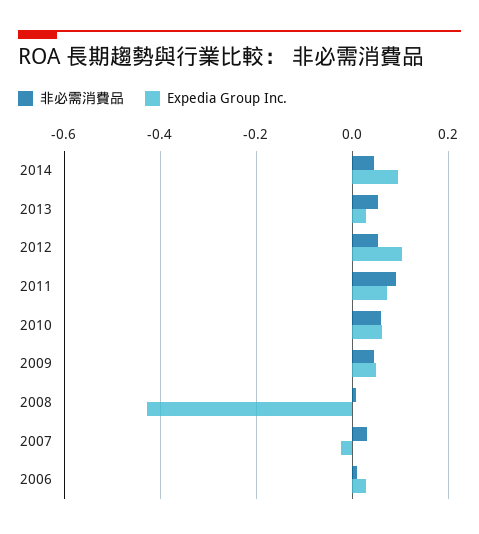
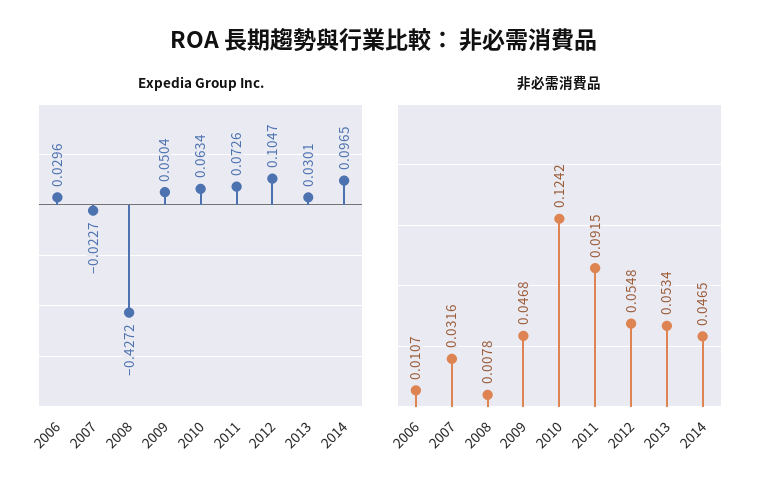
  {
    "非必需消費品": {
      "2014": 0.0465,
      "2013": 0.0534,
      "2012": 0.0548,
      "2011": 0.0915,
-     "2010": 0.06,
+     "2010": 0.1242,
      "2009": 0.0468,
      "2008": 0.0078,
      "2007": 0.0316,
      "2006": 0.0107
    },
    "Expedia Group Inc.": {
      "2014": 0.0965,
      "2013": 0.0301,
      "2012": 0.1047,
      "2011": 0.0726,
      "2010": 0.0634,
      "2009": 0.0504,
      "2008": -0.4272,
      "2007": -0.0227,
      "2006": 0.0296
    }
  }

